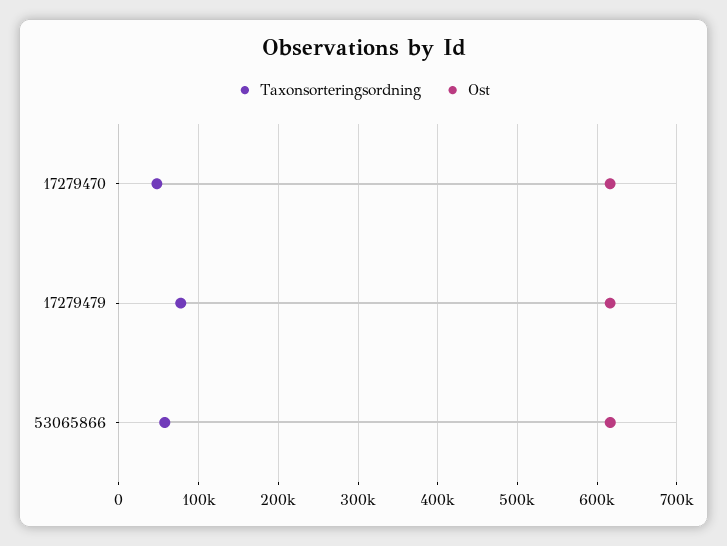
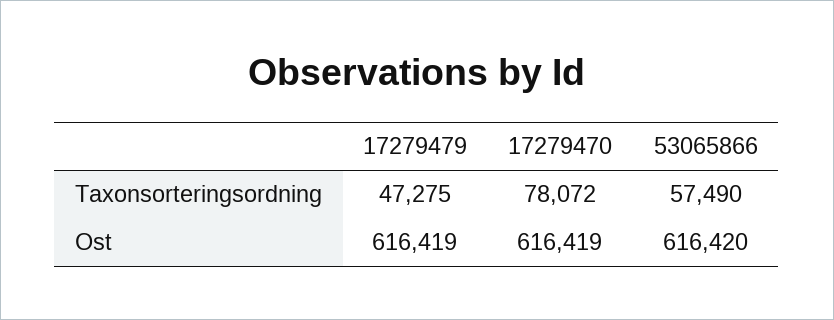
  {
    "Taxonsorteringsordning": {
-     "17279470": 50000,
+     "17279470": 78072,
-     "17279479": 80000,
+     "17279479": 47275,
      "53065866": 57490
    },
    "Ost": {
      "17279470": 616419,
      "17279479": 616419,
      "53065866": 616420
    }
  }

